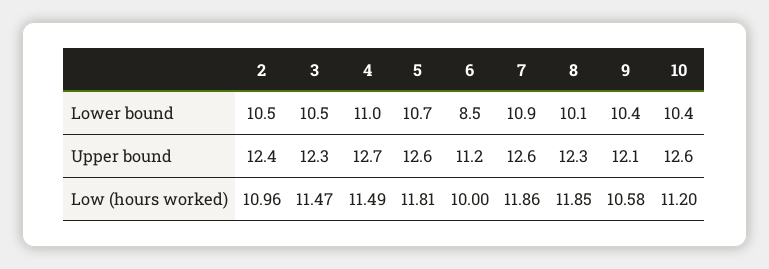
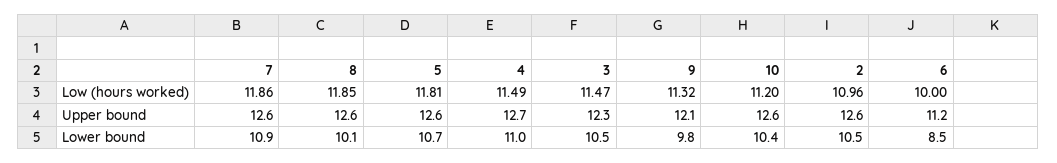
  {
    "2": {
      "Lower bound": 10.5,
-     "Upper bound": 12.4,
+     "Upper bound": 12.6,
      "Low (hours worked)": 10.96
    },
    "3": {
      "Lower bound": 10.5,
      "Upper bound": 12.3,
      "Low (hours worked)": 11.47
    },
    "4": {
      "Lower bound": 11,
      "Upper bound": 12.7,
      "Low (hours worked)": 11.49
    },
    "5": {
      "Lower bound": 10.7,
      "Upper bound": 12.6,
      "Low (hours worked)": 11.81
    },
    "6": {
      "Lower bound": 8.5,
      "Upper bound": 11.2,
      "Low (hours worked)": 10
    },
    "7": {
      "Lower bound": 10.9,
      "Upper bound": 12.6,
      "Low (hours worked)": 11.86
    },
    "8": {
      "Lower bound": 10.1,
-     "Upper bound": 12.3,
+     "Upper bound": 12.6,
      "Low (hours worked)": 11.85
    },
    "9": {
-     "Lower bound": 10.4,
+     "Lower bound": 9.8,
      "Upper bound": 12.1,
-     "Low (hours worked)": 10.58
+     "Low (hours worked)": 11.32
    },
    "10": {
      "Lower bound": 10.4,
      "Upper bound": 12.6,
      "Low (hours worked)": 11.2
    }
  }

